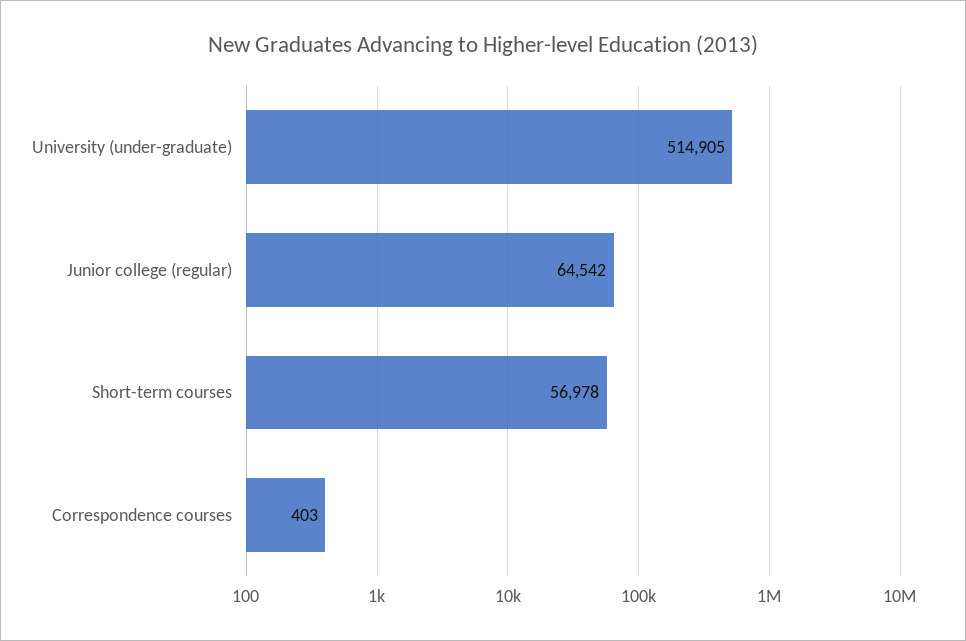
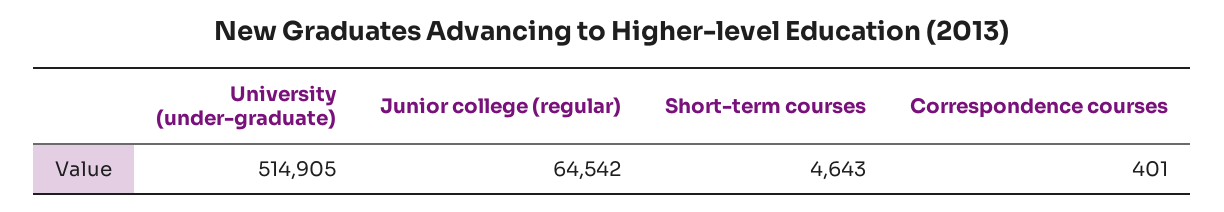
  {
    "University (under-graduate)": 514905,
    "Junior college (regular)": 64542,
-   "Short-term courses": 56978,
+   "Short-term courses": 4643,
-   "Correspondence courses": 403
+   "Correspondence courses": 401
  }

